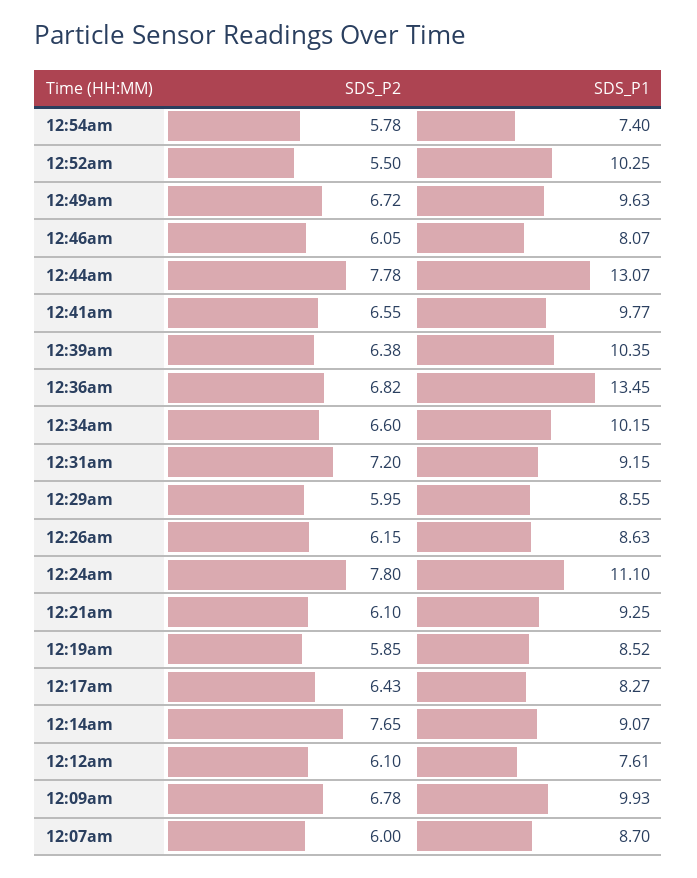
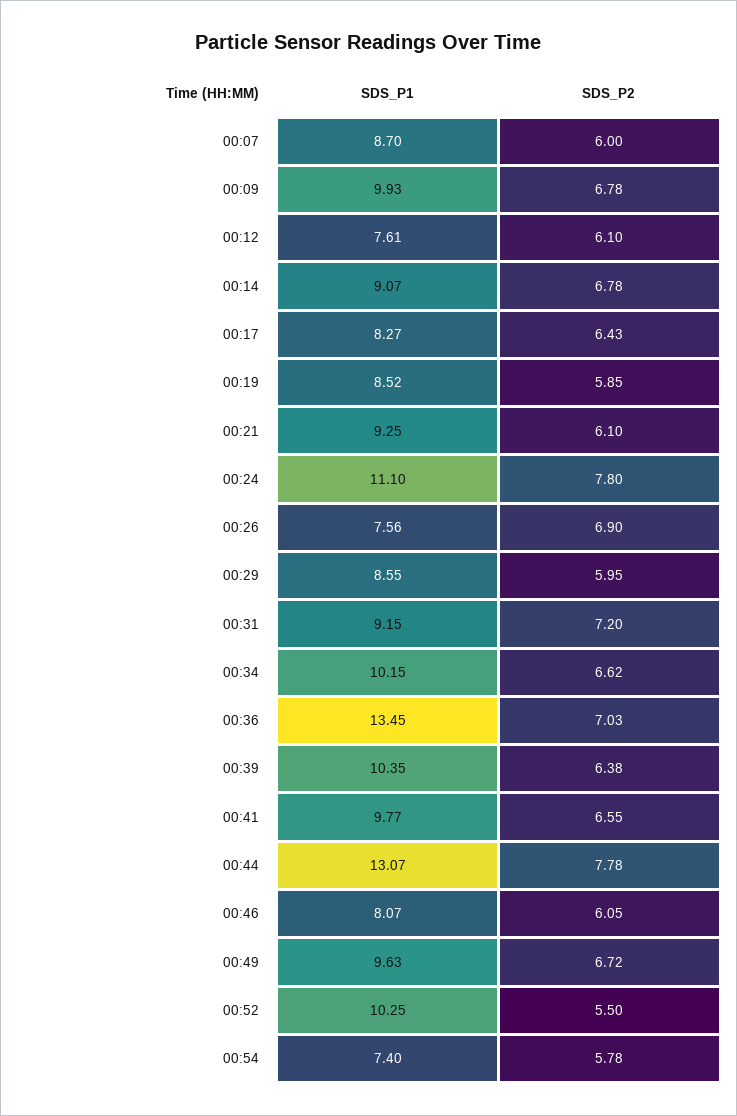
  {
    "SDS_P2": {
      "12:54am": 5.78,
      "12:52am": 5.5,
      "12:49am": 6.72,
      "12:46am": 6.05,
      "12:44am": 7.78,
      "12:41am": 6.55,
      "12:39am": 6.38,
-     "12:36am": 6.82,
+     "12:36am": 7.03,
-     "12:34am": 6.6,
+     "12:34am": 6.62,
      "12:31am": 7.2,
      "12:29am": 5.95,
-     "12:26am": 6.15,
+     "12:26am": 6.9,
      "12:24am": 7.8,
      "12:21am": 6.1,
      "12:19am": 5.85,
      "12:17am": 6.43,
-     "12:14am": 7.65,
+     "12:14am": 6.78,
      "12:12am": 6.1,
      "12:09am": 6.78,
      "12:07am": 6
    },
    "SDS_P1": {
      "12:54am": 7.4,
      "12:52am": 10.25,
      "12:49am": 9.63,
      "12:46am": 8.07,
      "12:44am": 13.07,
      "12:41am": 9.77,
      "12:39am": 10.35,
      "12:36am": 13.45,
      "12:34am": 10.15,
      "12:31am": 9.15,
      "12:29am": 8.55,
-     "12:26am": 8.63,
+     "12:26am": 7.56,
      "12:24am": 11.1,
      "12:21am": 9.25,
      "12:19am": 8.52,
      "12:17am": 8.27,
      "12:14am": 9.07,
      "12:12am": 7.61,
      "12:09am": 9.93,
      "12:07am": 8.7
    }
  }

